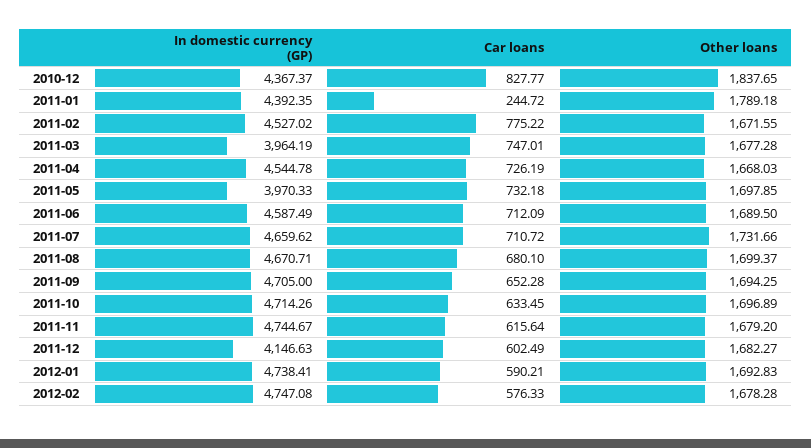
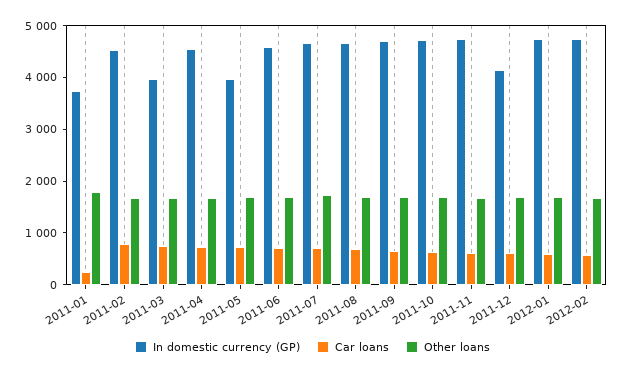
  {
    "In domestic currency (GP)": {
-     "2010-12": 4367.37,
-     "2011-01": 4392.35,
+     "2011-01": 3800,
      "2011-02": 4527.02,
      "2011-03": 3964.19,
      "2011-04": 4544.78,
      "2011-05": 3970.33,
      "2011-06": 4587.49,
      "2011-07": 4659.62,
      "2011-08": 4670.71,
      "2011-09": 4705,
      "2011-10": 4714.26,
      "2011-11": 4744.67,
      "2011-12": 4146.63,
      "2012-01": 4738.41,
      "2012-02": 4747.08
    },
    "Car loans": {
-     "2010-12": 827.77,
      "2011-01": 244.72,
      "2011-02": 775.22,
      "2011-03": 747.01,
      "2011-04": 726.19,
      "2011-05": 732.18,
      "2011-06": 712.09,
      "2011-07": 710.72,
      "2011-08": 680.1,
      "2011-09": 652.28,
      "2011-10": 633.45,
      "2011-11": 615.64,
      "2011-12": 602.49,
      "2012-01": 590.21,
      "2012-02": 576.33
    },
    "Other loans": {
-     "2010-12": 1837.65,
      "2011-01": 1789.18,
      "2011-02": 1671.55,
      "2011-03": 1677.28,
      "2011-04": 1668.03,
      "2011-05": 1697.85,
      "2011-06": 1689.5,
      "2011-07": 1731.66,
      "2011-08": 1699.37,
      "2011-09": 1694.25,
      "2011-10": 1696.89,
      "2011-11": 1679.2,
      "2011-12": 1682.27,
      "2012-01": 1692.83,
      "2012-02": 1678.28
    }
  }

